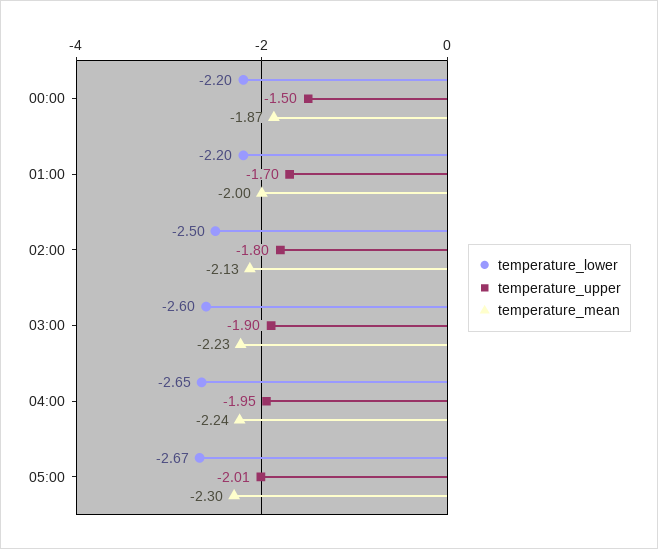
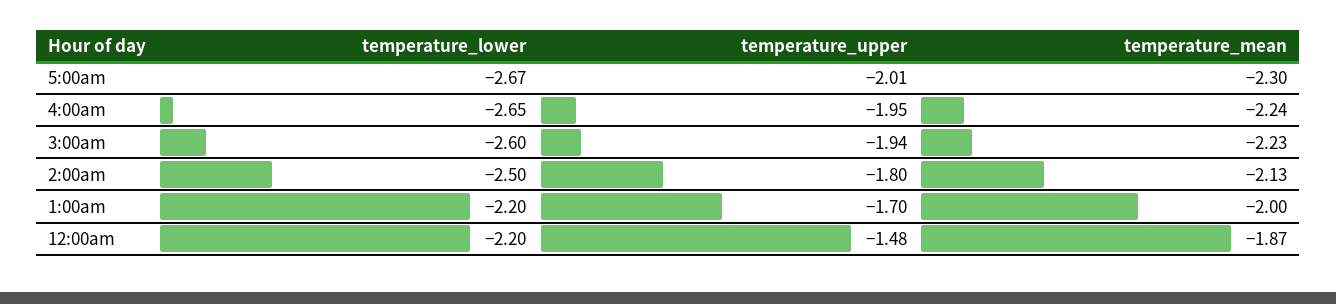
  {
    "temperature_lower": {
      "00:00": -2.2,
      "01:00": -2.2,
      "02:00": -2.5,
      "03:00": -2.6,
      "04:00": -2.65,
      "05:00": -2.67
    },
    "temperature_upper": {
-     "00:00": -1.5,
+     "00:00": -1.48,
      "01:00": -1.7,
      "02:00": -1.8,
-     "03:00": -1.9,
+     "03:00": -1.94,
      "04:00": -1.95,
      "05:00": -2.01
    },
    "temperature_mean": {
      "00:00": -1.87,
      "01:00": -2,
      "02:00": -2.13,
      "03:00": -2.23,
      "04:00": -2.24,
      "05:00": -2.3
    }
  }

